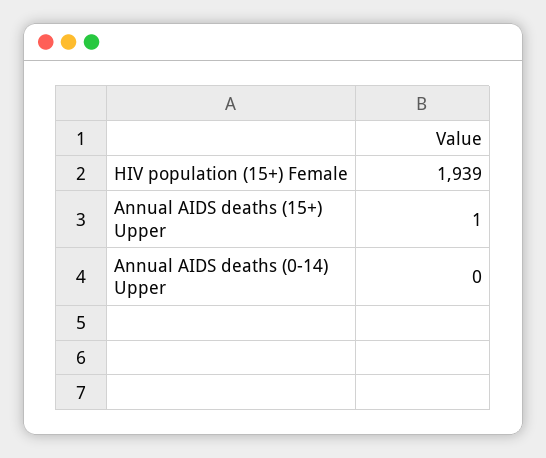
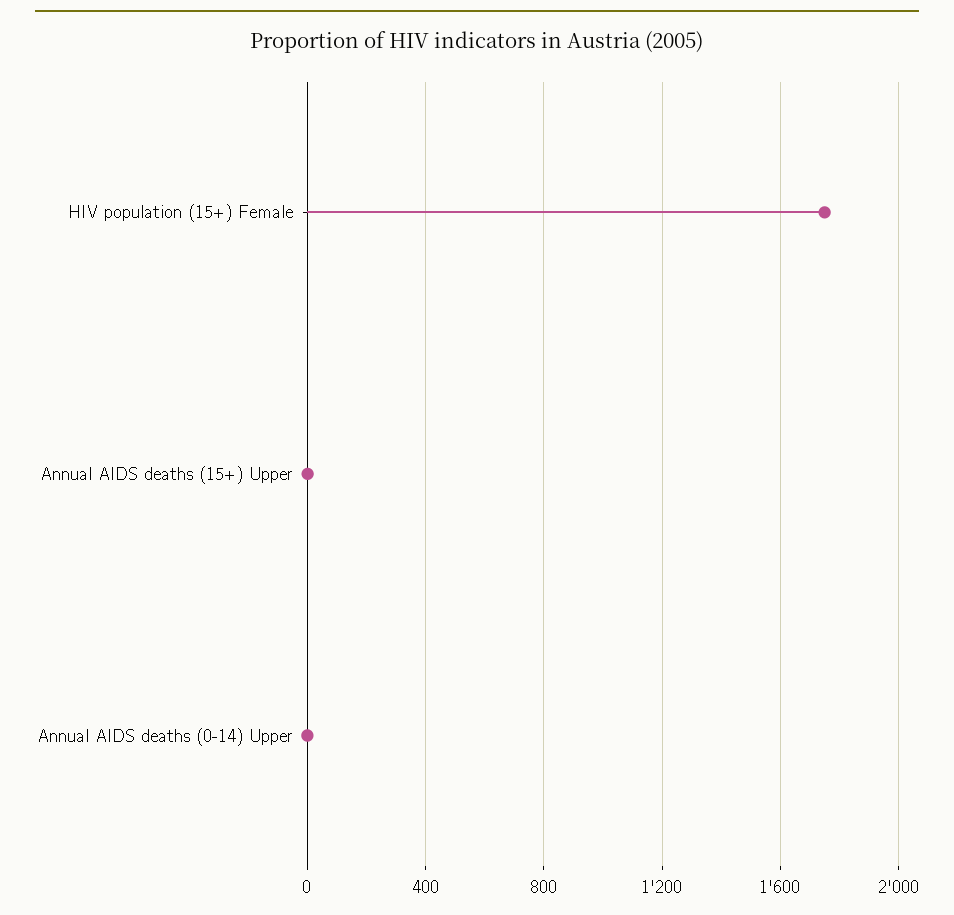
  {
-   "HIV population (15+) Female": 1939,
+   "HIV population (15+) Female": 1750,
    "Annual AIDS deaths (15+) Upper": 1,
    "Annual AIDS deaths (0-14) Upper": 0
  }

